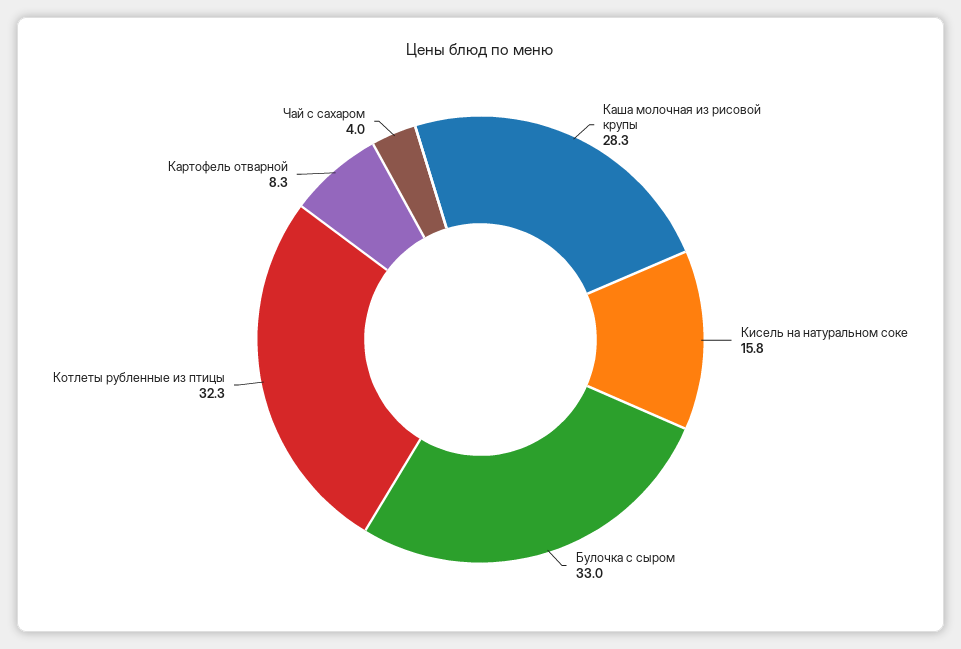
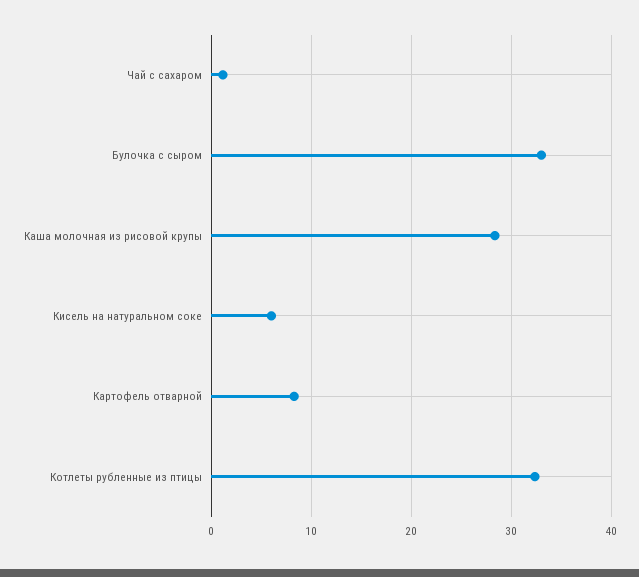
  {
    "Каша молочная из рисовой крупы": 28.3,
-   "Кисель на натуральном соке": 15.8,
+   "Кисель на натуральном соке": 6,
    "Булочка с сыром": 33,
    "Котлеты рубленные из птицы": 32.3,
    "Картофель отварной": 8.3,
-   "Чай с сахаром": 4
+   "Чай с сахаром": 1
  }

